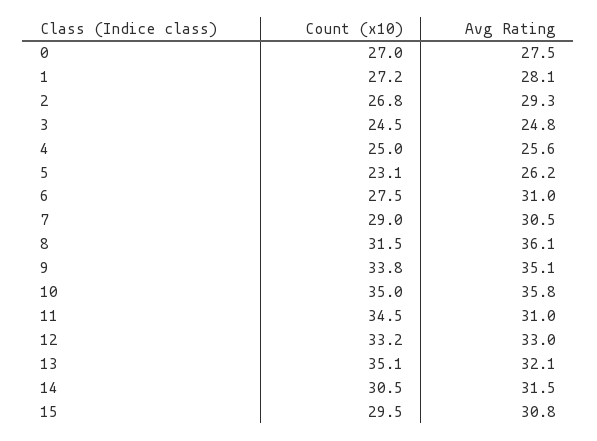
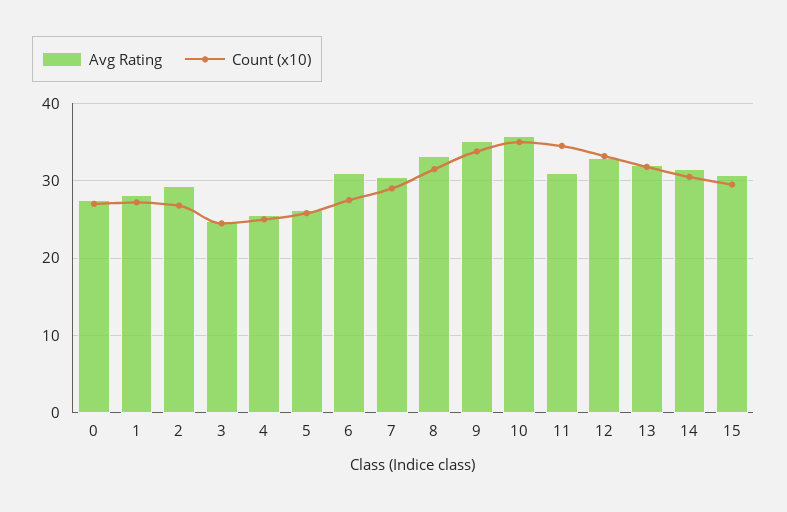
  {
    "Count (x10)": {
      "0": 27,
      "1": 27.2,
      "2": 26.8,
      "3": 24.5,
      "4": 25,
-     "5": 23.1,
+     "5": 26,
      "6": 27.5,
      "7": 29,
      "8": 31.5,
      "9": 33.8,
      "10": 35,
      "11": 34.5,
      "12": 33.2,
-     "13": 35.1,
+     "13": 32,
      "14": 30.5,
      "15": 29.5
    },
    "Avg Rating": {
      "0": 27.5,
      "1": 28.1,
      "2": 29.3,
      "3": 24.8,
      "4": 25.6,
      "5": 26.2,
      "6": 31,
      "7": 30.5,
-     "8": 36.1,
+     "8": 33,
      "9": 35.1,
      "10": 35.8,
      "11": 31,
      "12": 33,
      "13": 32.1,
      "14": 31.5,
      "15": 30.8
    }
  }

